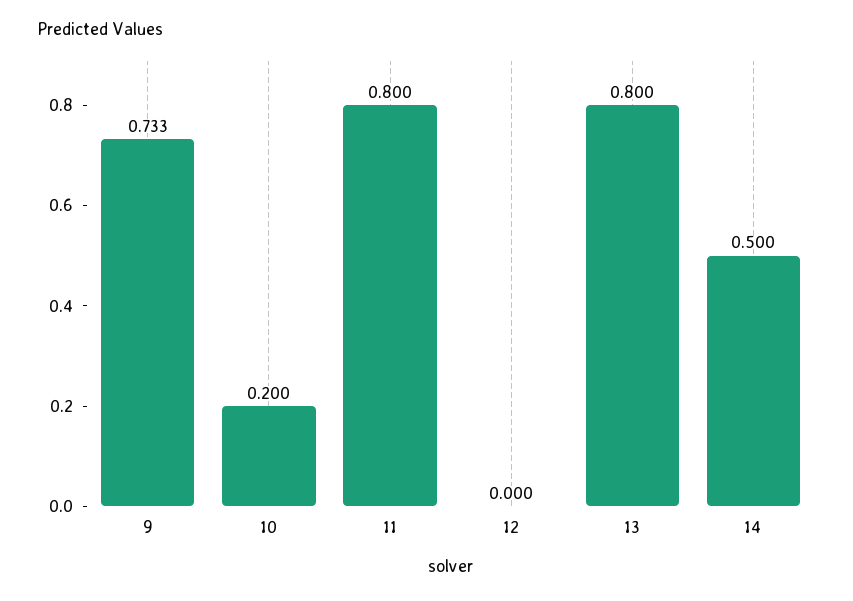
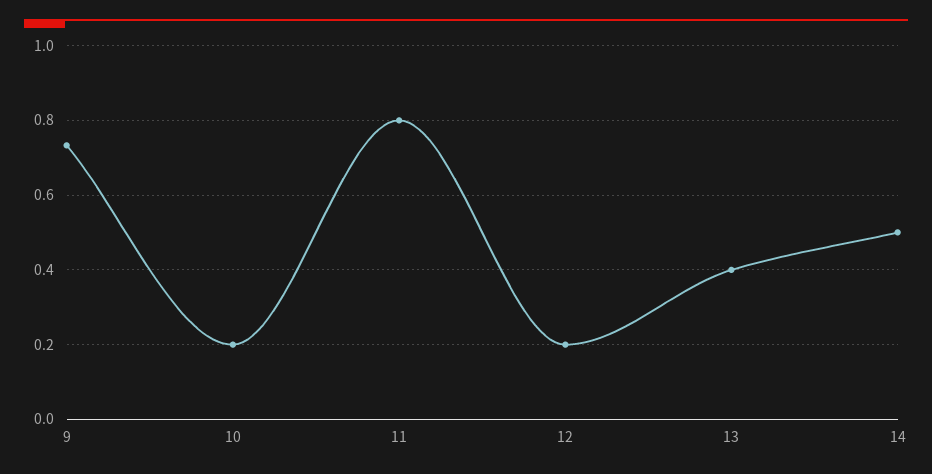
  {
    "9": 0.733,
    "10": 0.2,
    "11": 0.8,
-   "12": 0,
+   "12": 0.2,
-   "13": 0.8,
+   "13": 0.4,
    "14": 0.5
  }

